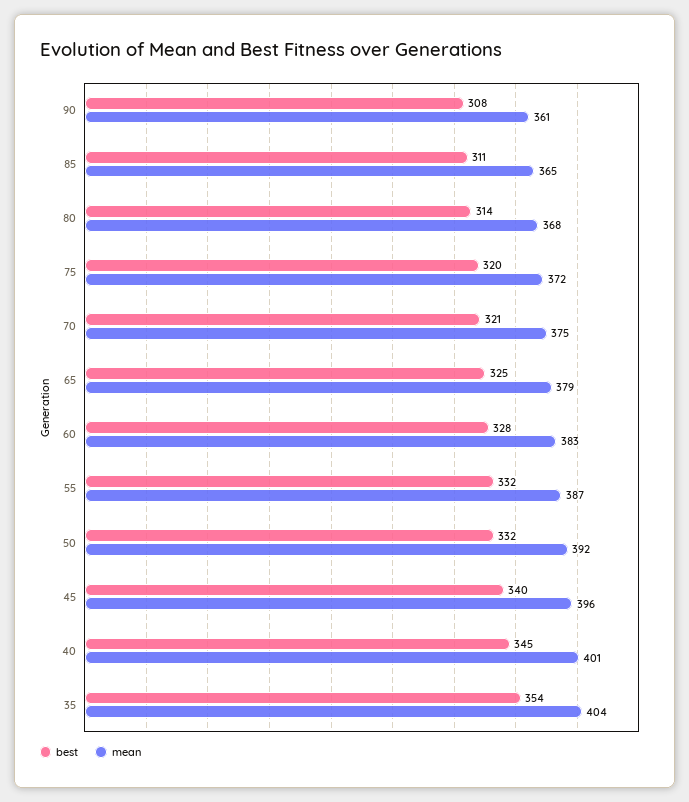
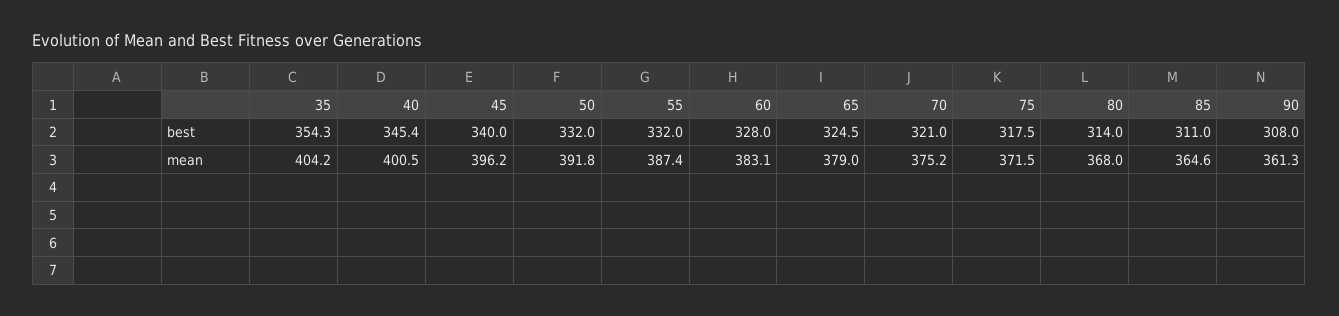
  {
    "best": {
      "90": 308,
      "85": 311,
      "80": 314,
-     "75": 320,
+     "75": 317.5,
      "70": 321,
      "65": 324.5,
      "60": 328,
      "55": 332,
      "50": 332,
      "45": 340,
      "40": 345.4,
      "35": 354.3
    },
    "mean": {
      "90": 361.3,
      "85": 364.6,
      "80": 368,
      "75": 371.5,
      "70": 375.2,
      "65": 379,
      "60": 383.1,
      "55": 387.4,
      "50": 391.8,
      "45": 396.2,
      "40": 400.5,
      "35": 404.2
    }
  }

